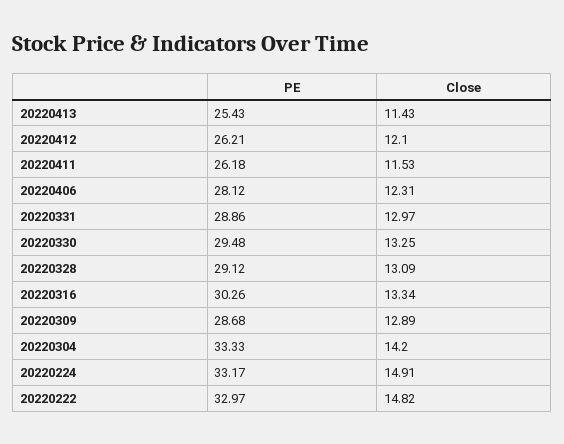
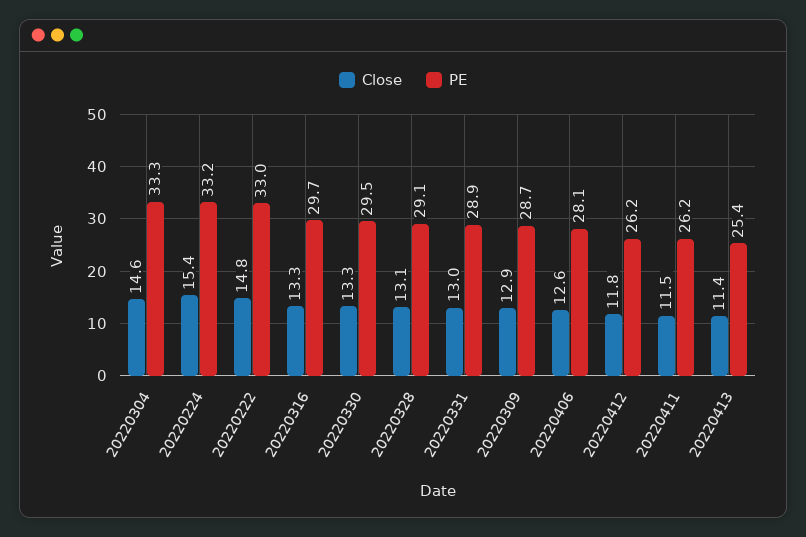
  {
    "PE": {
      "20220413": 25.43,
      "20220412": 26.21,
      "20220411": 26.18,
      "20220406": 28.12,
      "20220331": 28.86,
      "20220330": 29.48,
      "20220328": 29.12,
-     "20220316": 30.26,
+     "20220316": 29.7,
      "20220309": 28.68,
      "20220304": 33.33,
      "20220224": 33.17,
      "20220222": 32.97
    },
    "Close": {
      "20220413": 11.43,
-     "20220412": 12.1,
+     "20220412": 11.8,
      "20220411": 11.53,
-     "20220406": 12.31,
+     "20220406": 12.6,
      "20220331": 12.97,
      "20220330": 13.25,
      "20220328": 13.09,
      "20220316": 13.34,
      "20220309": 12.89,
-     "20220304": 14.2,
+     "20220304": 14.6,
-     "20220224": 14.91,
+     "20220224": 15.4,
      "20220222": 14.82
    }
  }

